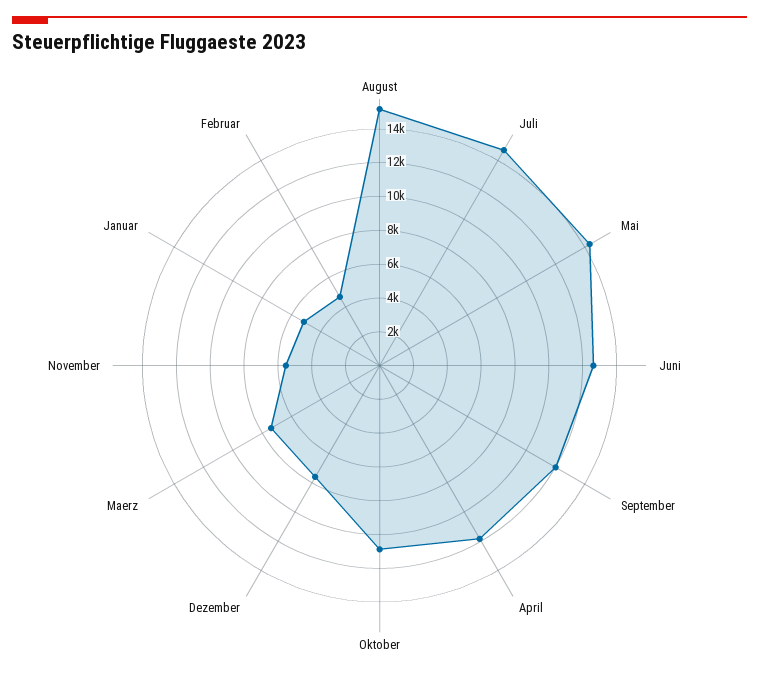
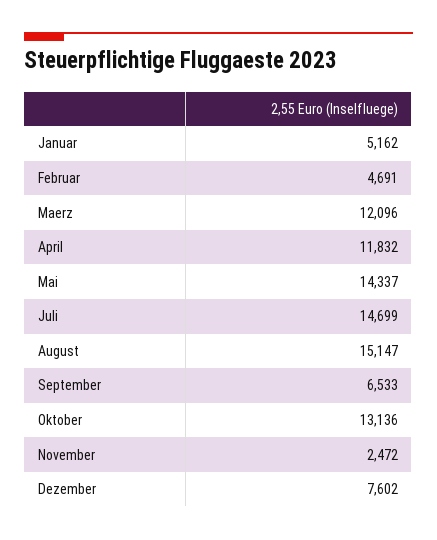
  {
    "August": 15147,
    "Juli": 14699,
    "Mai": 14337,
-   "Juni": 12500,
-   "September": 12000,
+   "September": 6533,
    "April": 11832,
-   "Oktober": 11000,
+   "Oktober": 13136,
    "Dezember": 7602,
-   "Maerz": 7500,
+   "Maerz": 12096,
-   "November": 5500,
+   "November": 2472,
    "Januar": 5162,
    "Februar": 4691
  }

